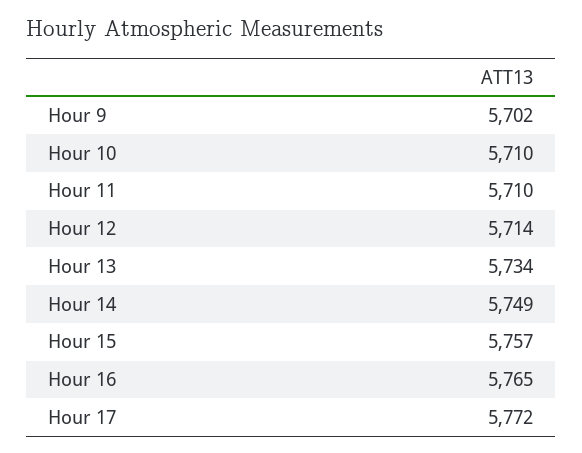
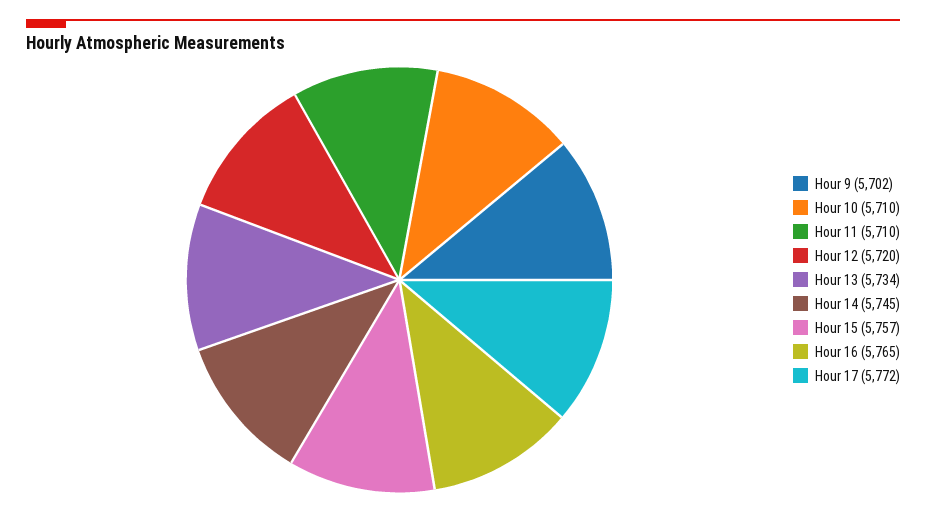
  {
    "Hour 9": 5702,
    "Hour 10": 5710,
    "Hour 11": 5710,
-   "Hour 12": 5714,
+   "Hour 12": 5720,
    "Hour 13": 5734,
-   "Hour 14": 5749,
+   "Hour 14": 5745,
    "Hour 15": 5757,
    "Hour 16": 5765,
    "Hour 17": 5772
  }

